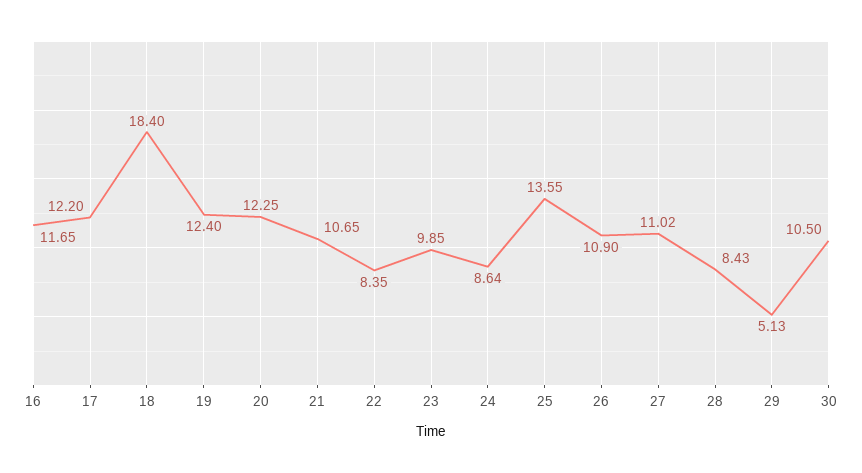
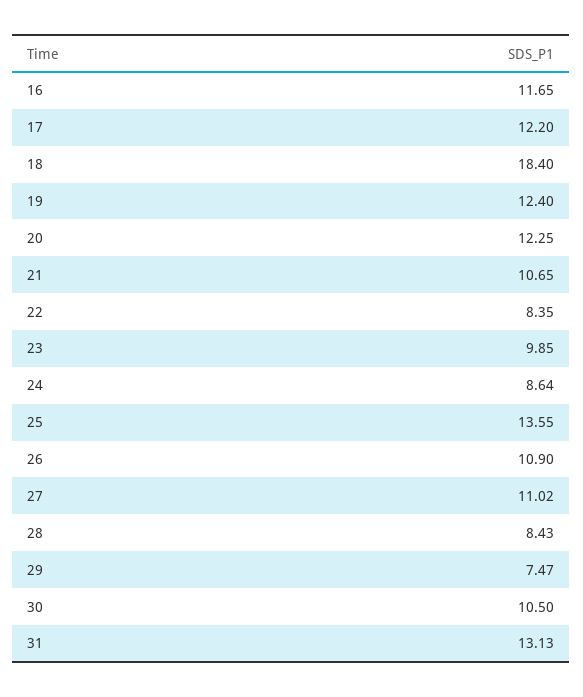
  {
    "16": 11.65,
    "17": 12.2,
    "18": 18.4,
    "19": 12.4,
    "20": 12.25,
    "21": 10.65,
    "22": 8.35,
    "23": 9.85,
    "24": 8.64,
    "25": 13.55,
    "26": 10.9,
    "27": 11.02,
    "28": 8.43,
-   "29": 5.13,
+   "29": 7.47,
-   "30": 10.5
+   "30": 10.5,
+   "31": 13.13
  }

